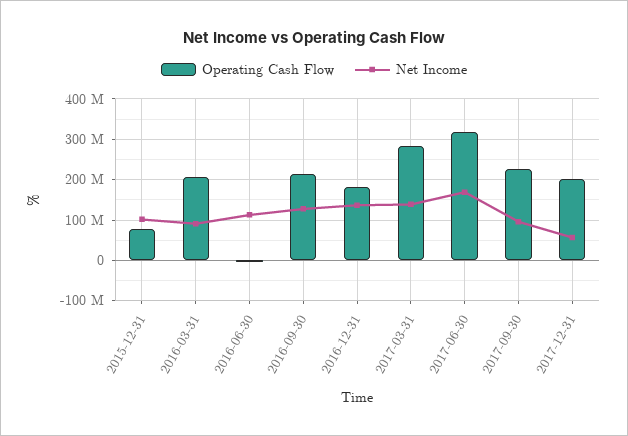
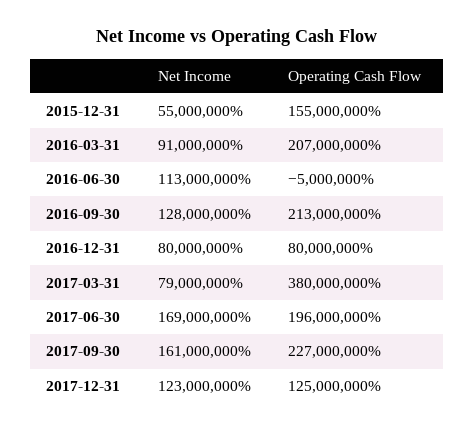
  {
    "Operating Cash Flow": {
-     "2015-12-31": 80000000,
+     "2015-12-31": 155000000,
      "2016-03-31": 207000000,
      "2016-06-30": -5000000,
      "2016-09-30": 213000000,
-     "2016-12-31": 180000000,
+     "2016-12-31": 80000000,
-     "2017-03-31": 280000000,
+     "2017-03-31": 380000000,
-     "2017-06-30": 320000000,
+     "2017-06-30": 196000000,
      "2017-09-30": 227000000,
-     "2017-12-31": 200000000
+     "2017-12-31": 125000000
    },
    "Net Income": {
-     "2015-12-31": 100000000,
+     "2015-12-31": 55000000,
      "2016-03-31": 91000000,
      "2016-06-30": 113000000,
      "2016-09-30": 128000000,
-     "2016-12-31": 140000000,
+     "2016-12-31": 80000000,
-     "2017-03-31": 140000000,
+     "2017-03-31": 79000000,
      "2017-06-30": 169000000,
-     "2017-09-30": 100000000,
+     "2017-09-30": 161000000,
-     "2017-12-31": 60000000
+     "2017-12-31": 123000000
    }
  }

